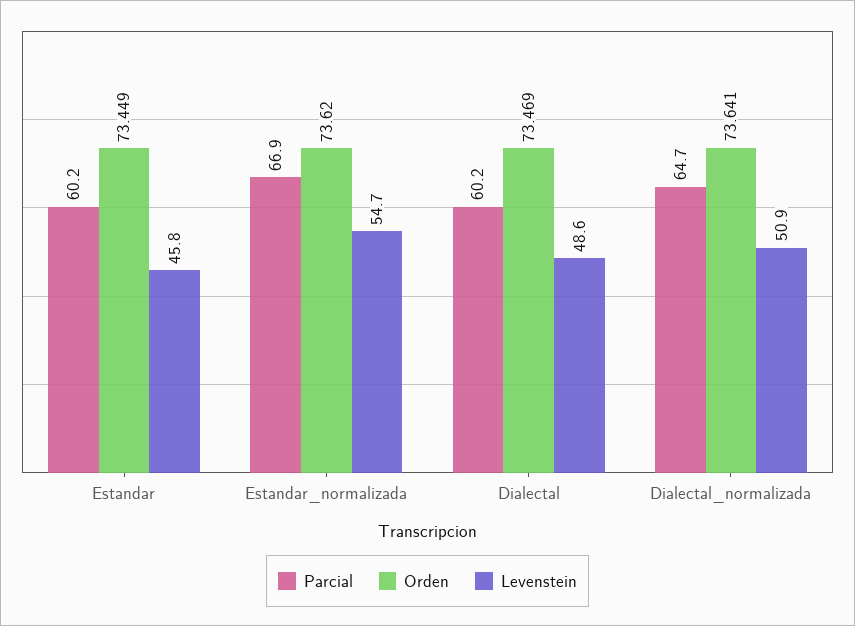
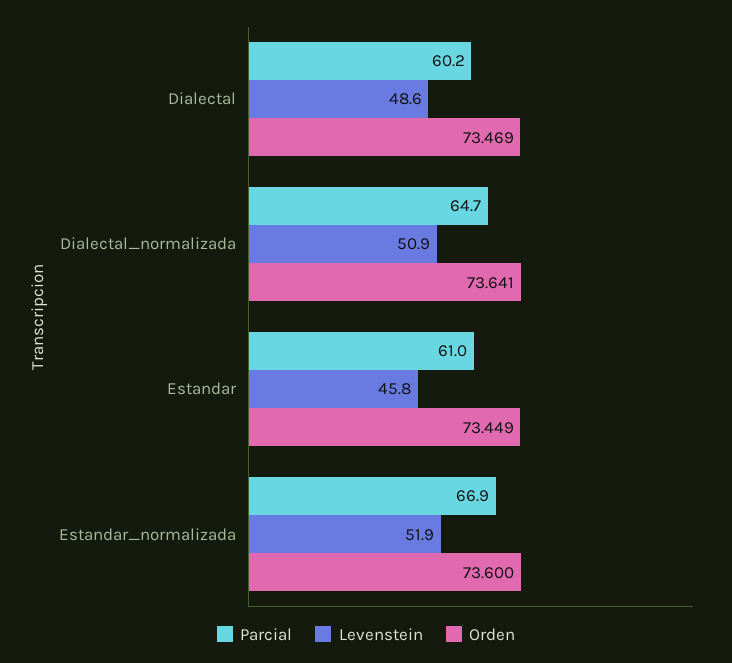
  {
    "Parcial": {
-     "Estandar": 60.2,
+     "Estandar": 61,
      "Estandar_normalizada": 66.9,
      "Dialectal": 60.2,
      "Dialectal_normalizada": 64.7
    },
    "Orden": {
      "Estandar": 73.449,
-     "Estandar_normalizada": 73.62,
+     "Estandar_normalizada": 73.6,
      "Dialectal": 73.469,
      "Dialectal_normalizada": 73.641
    },
    "Levenstein": {
      "Estandar": 45.8,
-     "Estandar_normalizada": 54.7,
+     "Estandar_normalizada": 51.9,
      "Dialectal": 48.6,
      "Dialectal_normalizada": 50.9
    }
  }

